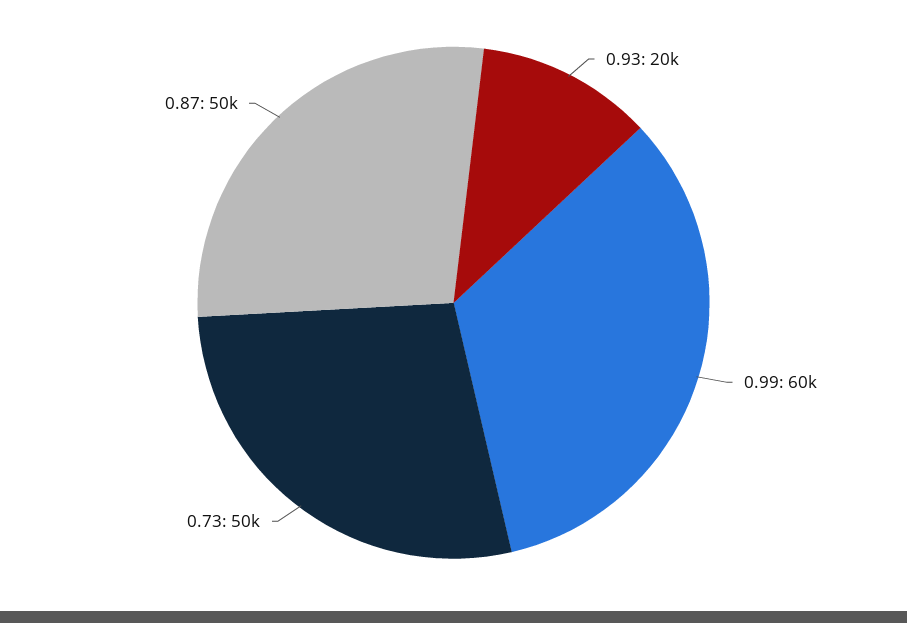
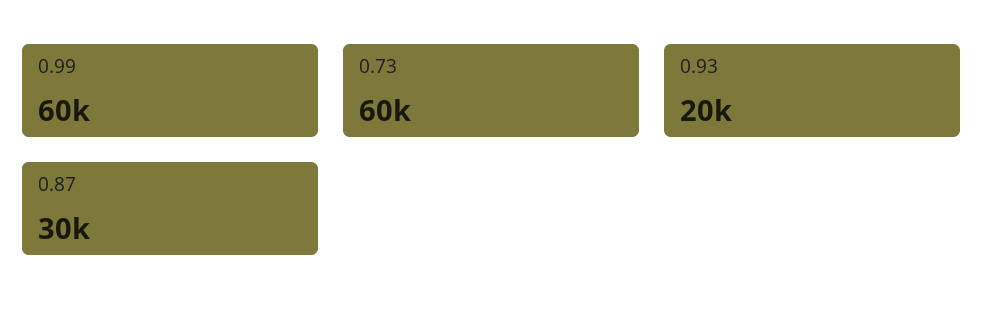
  {
    "0.93": 20000,
    "0.99": 60000,
-   "0.73": 50000,
+   "0.73": 60000,
-   "0.87": 50000
+   "0.87": 30000
  }

